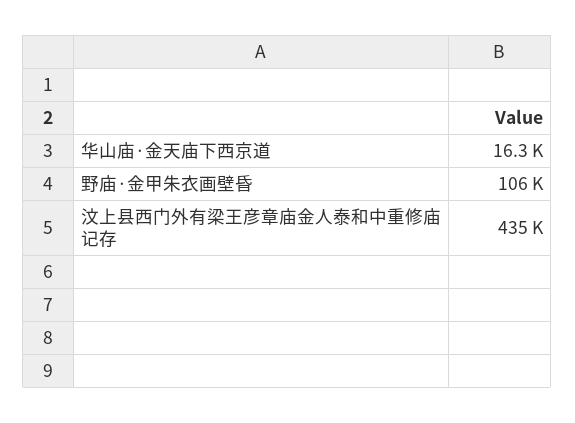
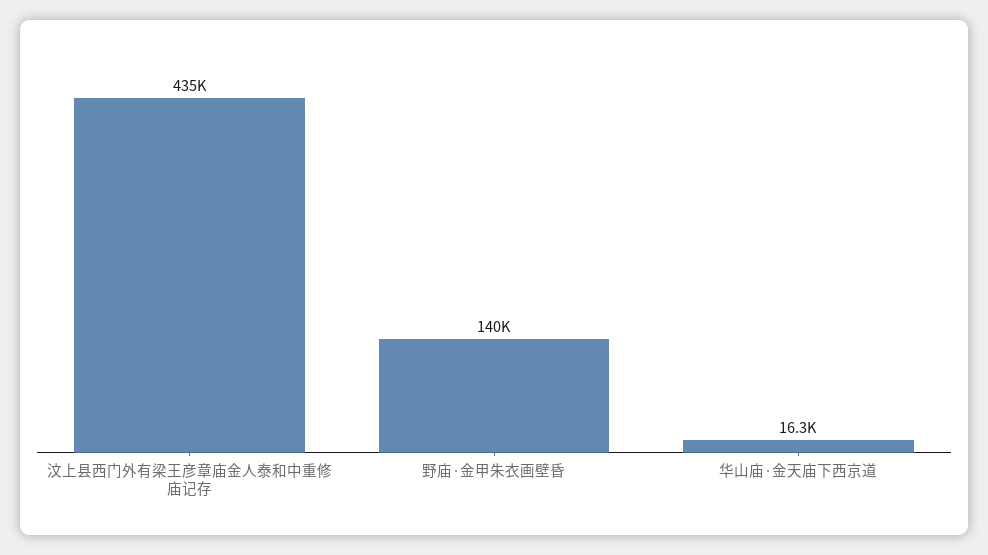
  {
    "华山庙·金天庙下西京道": 16300,
-   "野庙·金甲朱衣画壁昏": 106000,
+   "野庙·金甲朱衣画壁昏": 140000,
    "汶上县西门外有梁王彦章庙金人泰和中重修庙记存": 435000
  }

